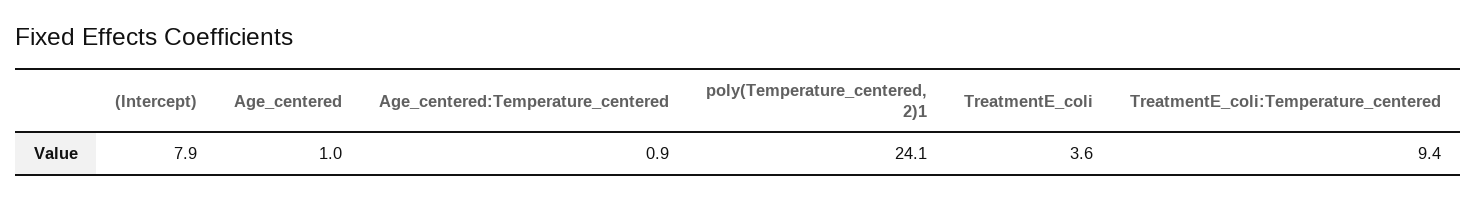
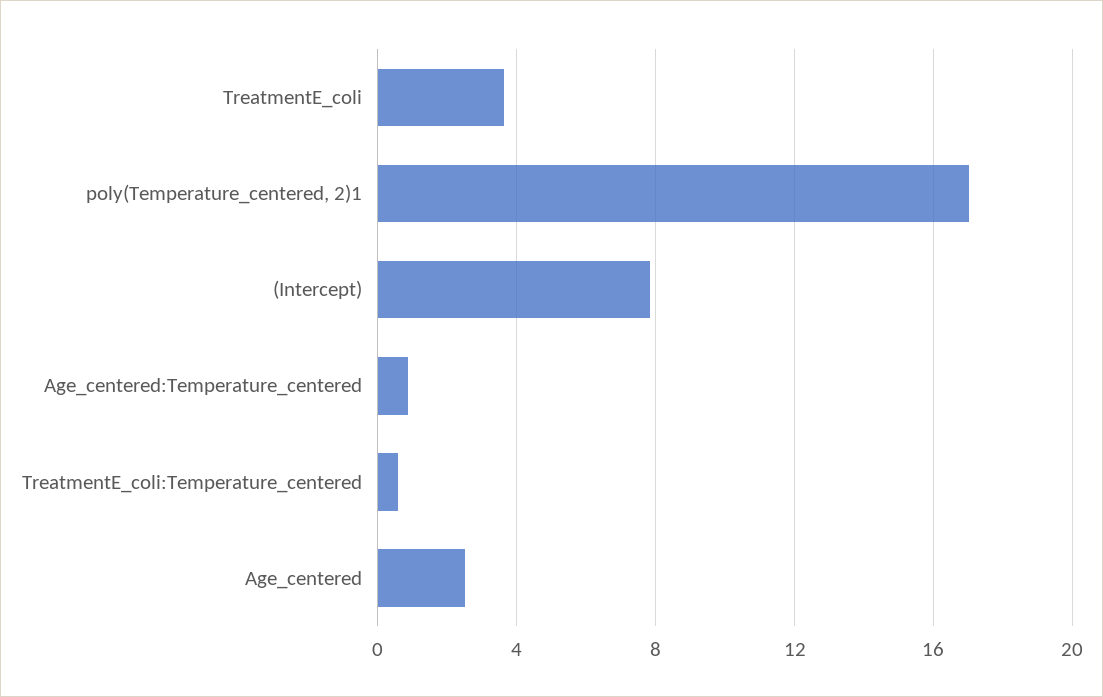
  {
    "(Intercept)": 7.9,
-   "Age_centered": 1,
+   "Age_centered": 2.5,
    "Age_centered:Temperature_centered": 0.9,
-   "poly(Temperature_centered, 2)1": 24.1,
+   "poly(Temperature_centered, 2)1": 17,
    "TreatmentE_coli": 3.6,
-   "TreatmentE_coli:Temperature_centered": 9.4
+   "TreatmentE_coli:Temperature_centered": 0.5
  }

